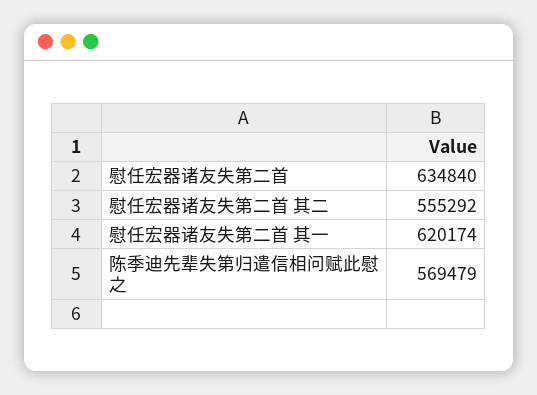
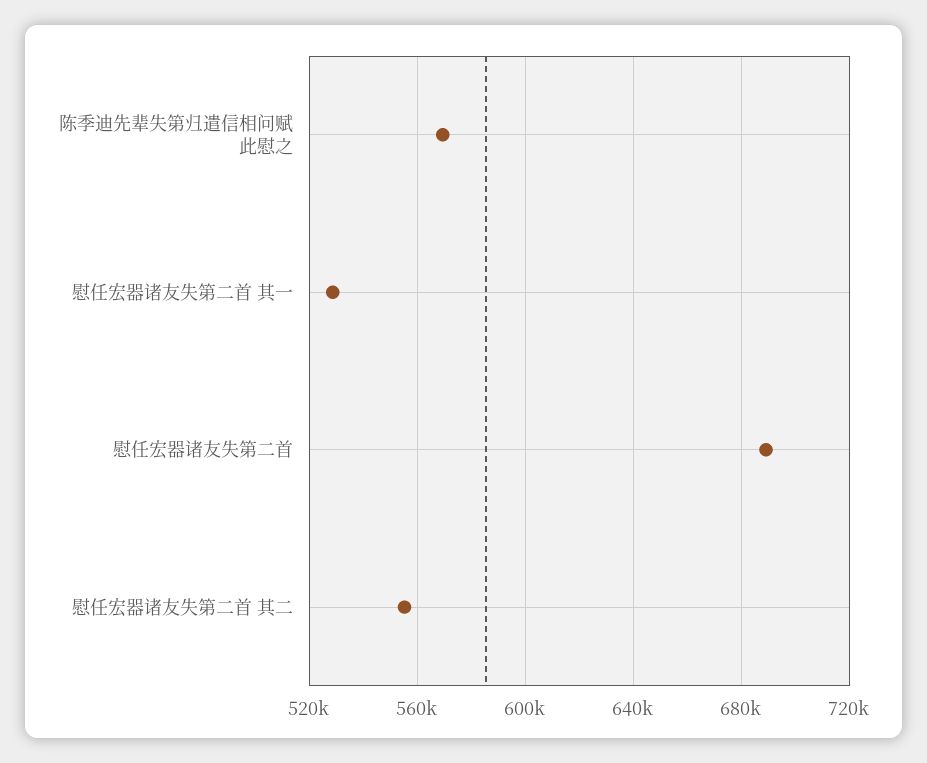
  {
-   "慰任宏器诸友失第二首": 634840,
+   "慰任宏器诸友失第二首": 690000,
    "慰任宏器诸友失第二首 其二": 555292,
-   "慰任宏器诸友失第二首 其一": 620174,
+   "慰任宏器诸友失第二首 其一": 530000,
    "陈季迪先辈失第归遣信相问赋此慰之": 569479
  }

